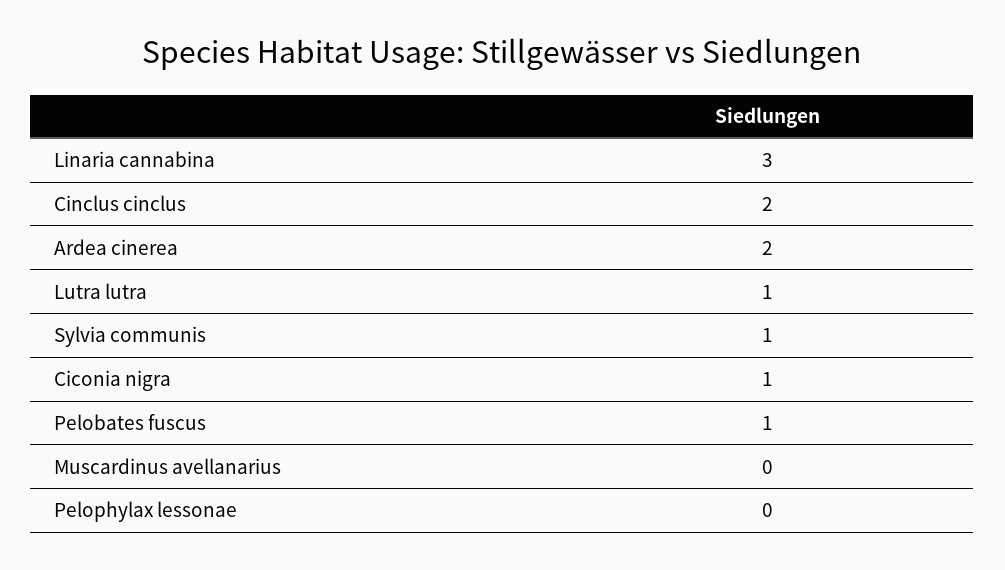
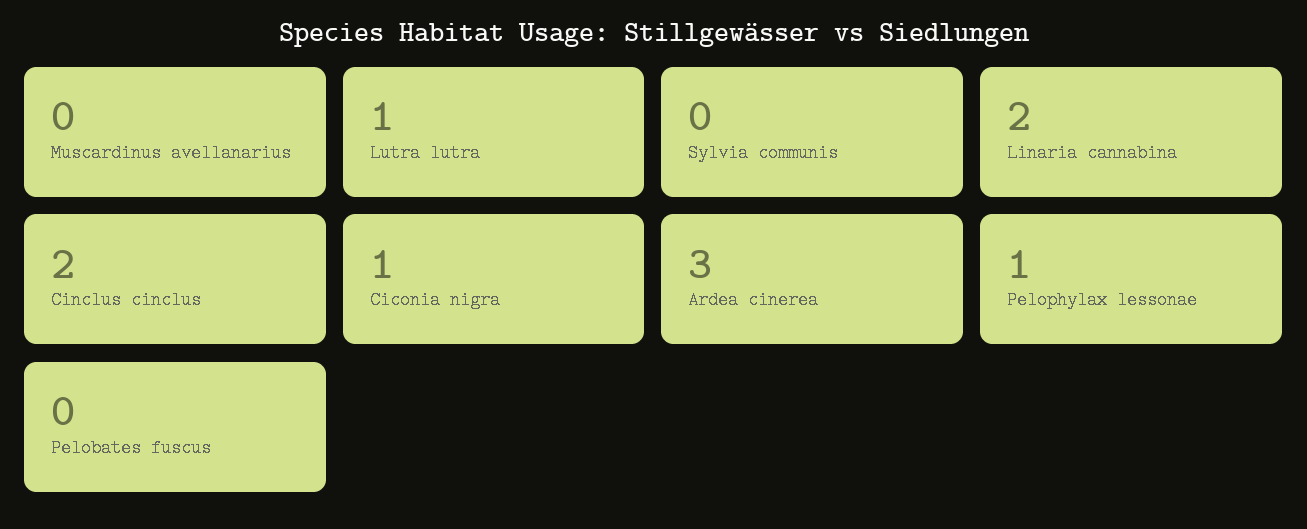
  {
-   "Linaria cannabina": 3,
+   "Linaria cannabina": 2,
    "Cinclus cinclus": 2,
-   "Ardea cinerea": 2,
+   "Ardea cinerea": 3,
    "Lutra lutra": 1,
-   "Sylvia communis": 1,
+   "Sylvia communis": 0,
    "Ciconia nigra": 1,
-   "Pelobates fuscus": 1,
+   "Pelobates fuscus": 0,
    "Muscardinus avellanarius": 0,
-   "Pelophylax lessonae": 0
+   "Pelophylax lessonae": 1
  }

